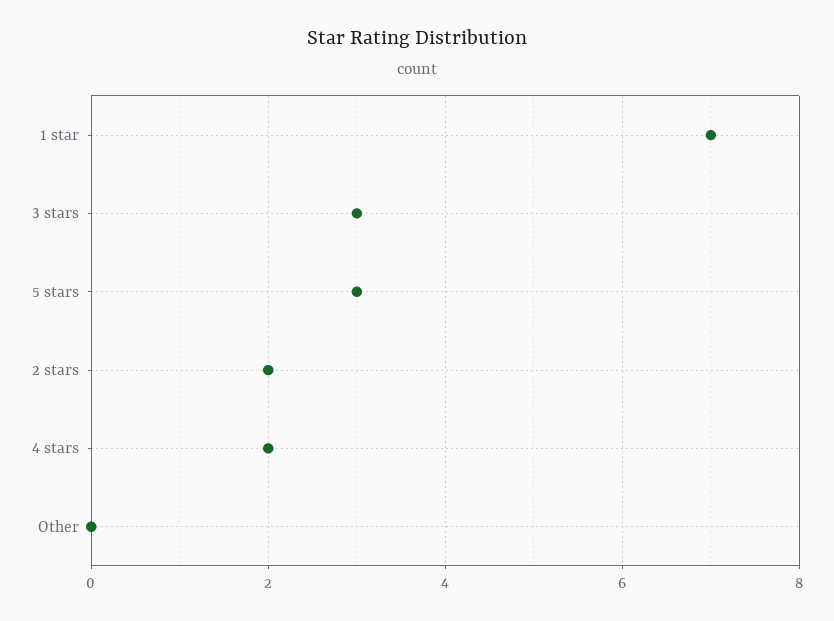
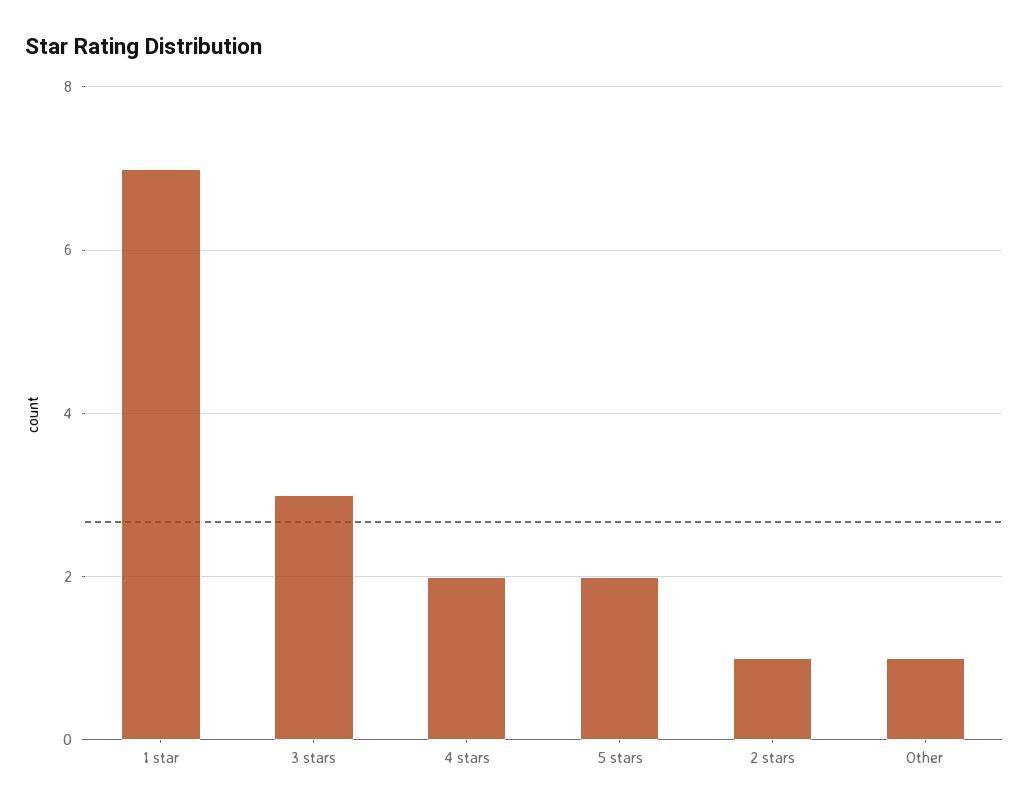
  {
    "1 star": 7,
    "3 stars": 3,
-   "5 stars": 3,
+   "5 stars": 2,
-   "2 stars": 2,
+   "2 stars": 1,
    "4 stars": 2,
-   "Other": 0
+   "Other": 1
  }

